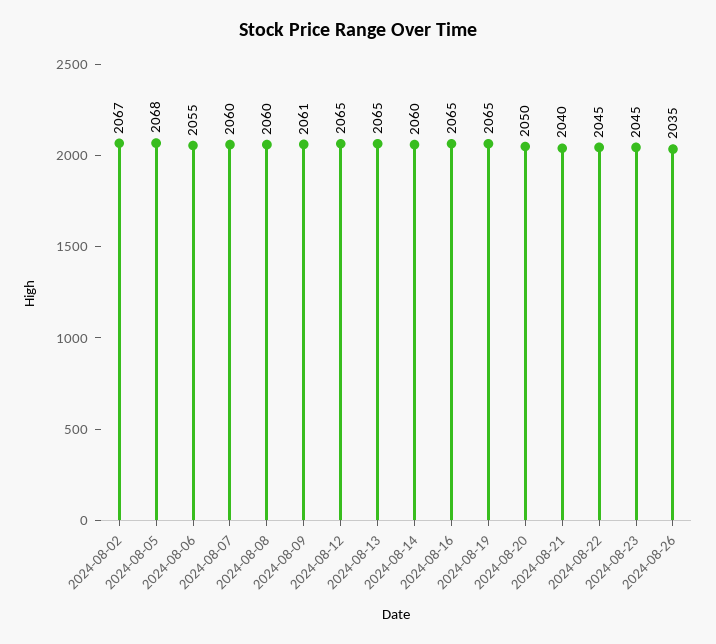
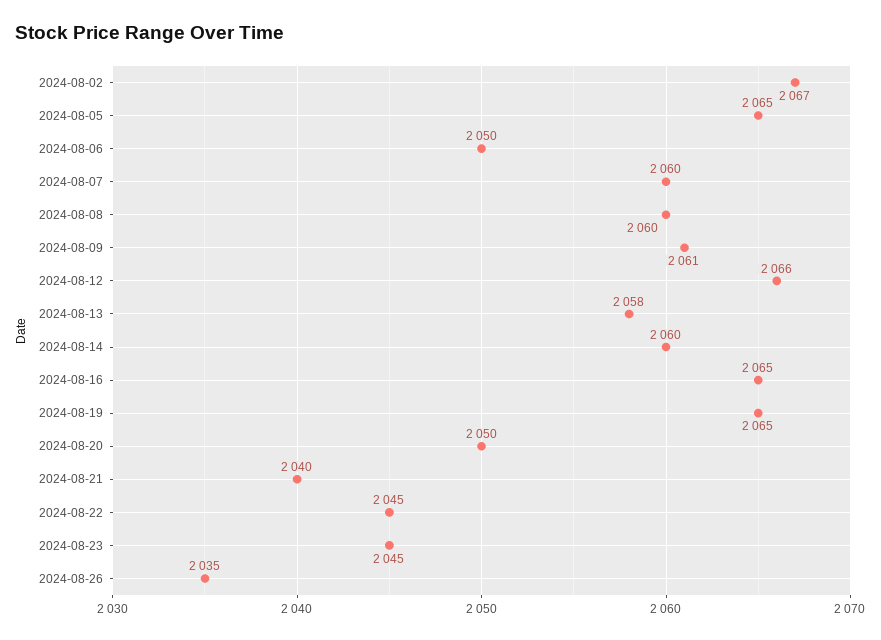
  {
    "2024-08-02": 2067,
-   "2024-08-05": 2068,
+   "2024-08-05": 2065,
-   "2024-08-06": 2055,
+   "2024-08-06": 2050,
    "2024-08-07": 2060,
    "2024-08-08": 2060,
    "2024-08-09": 2061,
-   "2024-08-12": 2065,
+   "2024-08-12": 2066,
-   "2024-08-13": 2065,
+   "2024-08-13": 2058,
    "2024-08-14": 2060,
    "2024-08-16": 2065,
    "2024-08-19": 2065,
    "2024-08-20": 2050,
    "2024-08-21": 2040,
    "2024-08-22": 2045,
    "2024-08-23": 2045,
    "2024-08-26": 2035
  }

